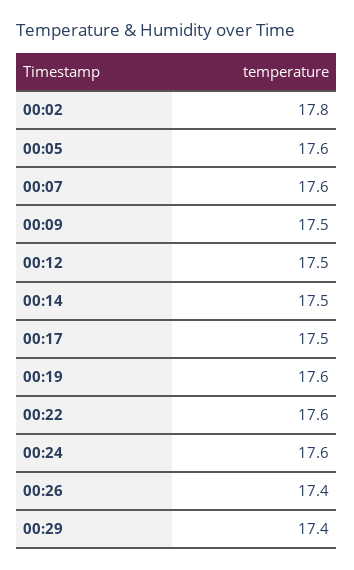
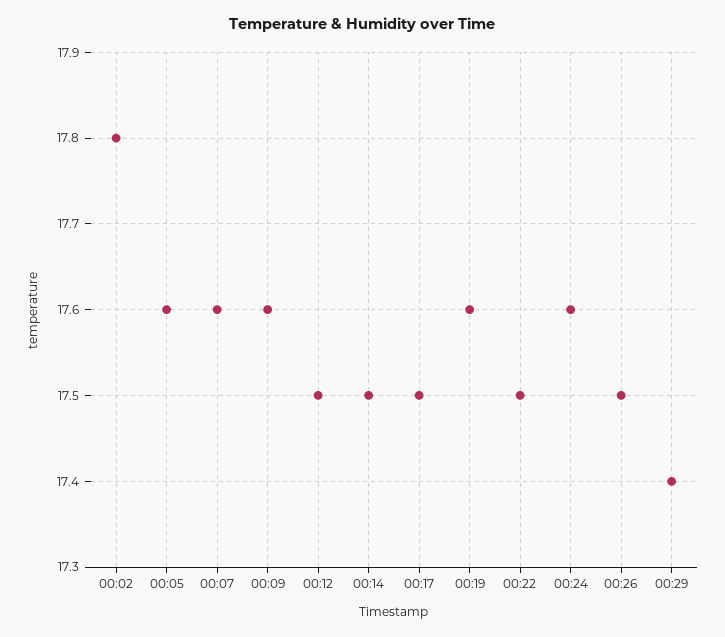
  {
    "00:02": 17.8,
    "00:05": 17.6,
    "00:07": 17.6,
-   "00:09": 17.5,
+   "00:09": 17.6,
    "00:12": 17.5,
    "00:14": 17.5,
    "00:17": 17.5,
    "00:19": 17.6,
-   "00:22": 17.6,
+   "00:22": 17.5,
    "00:24": 17.6,
-   "00:26": 17.4,
+   "00:26": 17.5,
    "00:29": 17.4
  }

